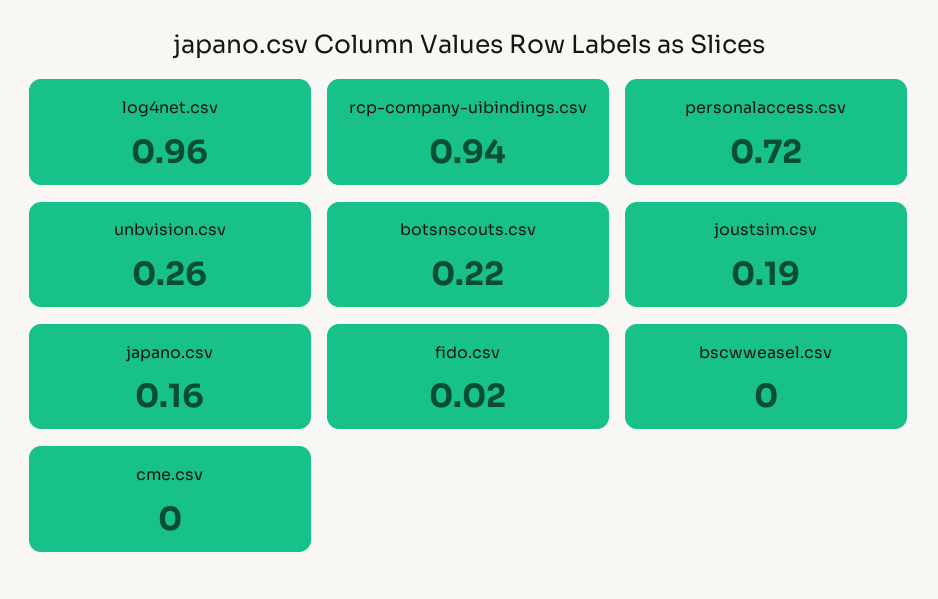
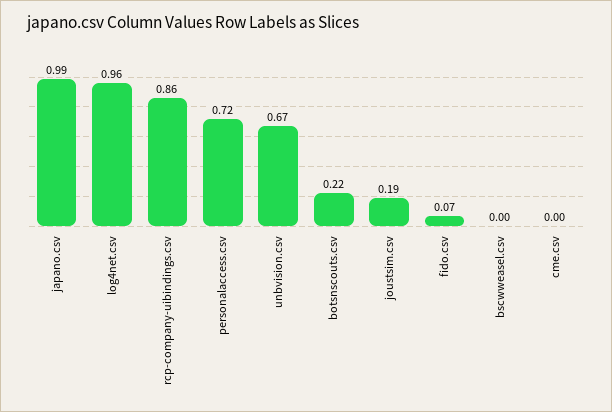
  {
    "log4net.csv": 0.96,
-   "rcp-company-uibindings.csv": 0.94,
+   "rcp-company-uibindings.csv": 0.86,
    "personalaccess.csv": 0.72,
-   "unbvision.csv": 0.26,
+   "unbvision.csv": 0.67,
    "botsnscouts.csv": 0.22,
    "joustsim.csv": 0.19,
-   "japano.csv": 0.16,
+   "japano.csv": 0.99,
-   "fido.csv": 0.02,
+   "fido.csv": 0.07,
    "bscwweasel.csv": 0,
    "cme.csv": 0
  }

